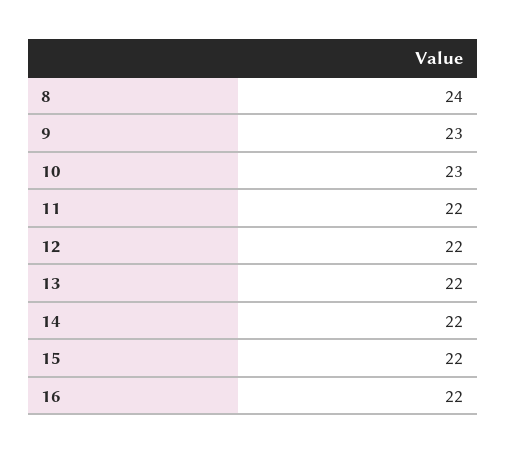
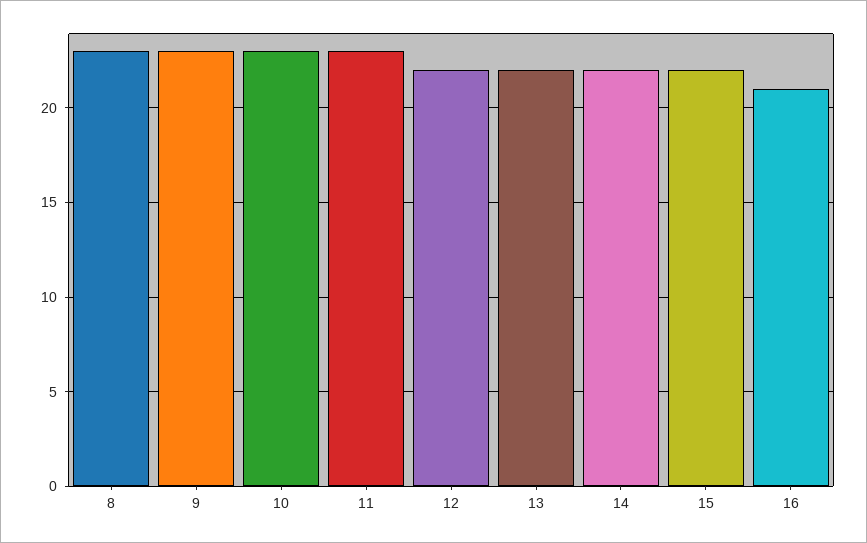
  {
-   "8": 24,
+   "8": 23,
    "9": 23,
    "10": 23,
-   "11": 22,
+   "11": 23,
    "12": 22,
    "13": 22,
    "14": 22,
    "15": 22,
-   "16": 22
+   "16": 21
  }

